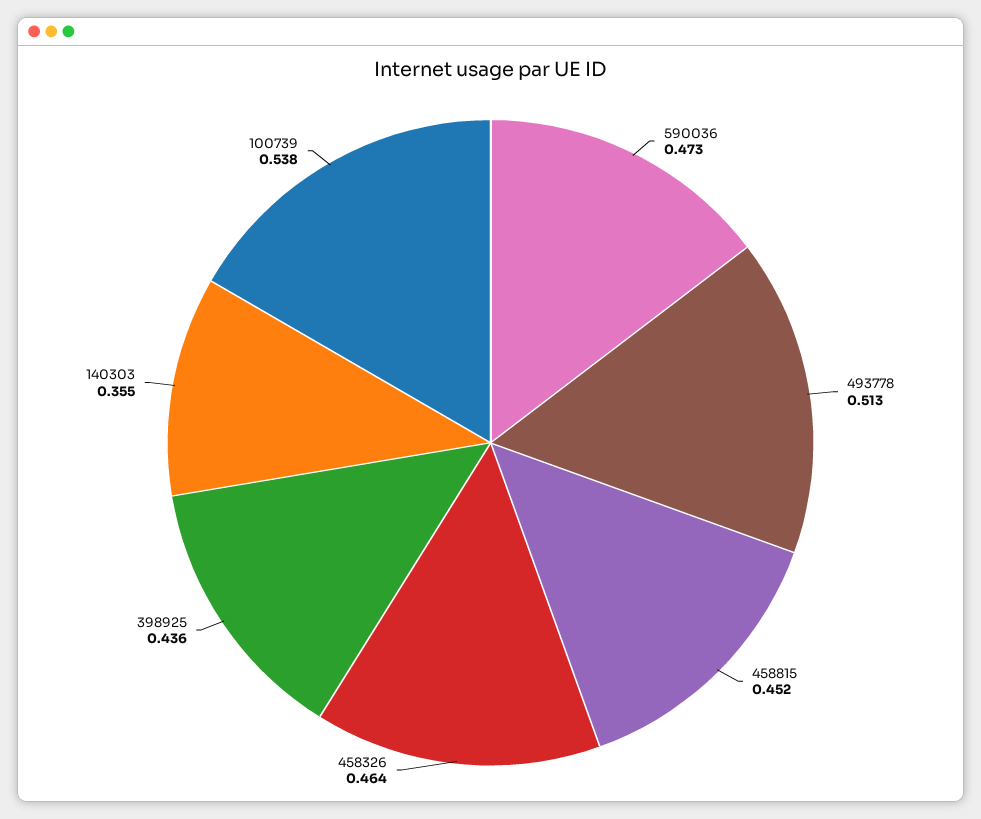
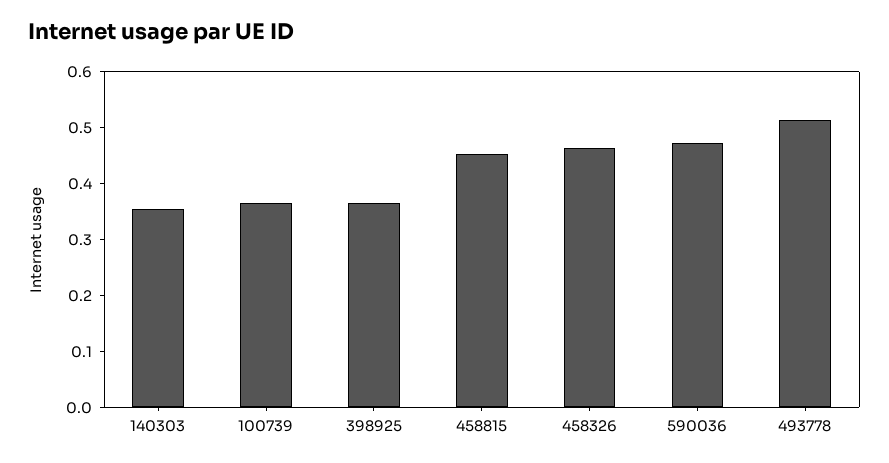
  {
    "590036": 0.473,
    "493778": 0.513,
    "458815": 0.452,
    "458326": 0.464,
-   "398925": 0.436,
+   "398925": 0.36,
    "140303": 0.355,
-   "100739": 0.538
+   "100739": 0.36
  }

